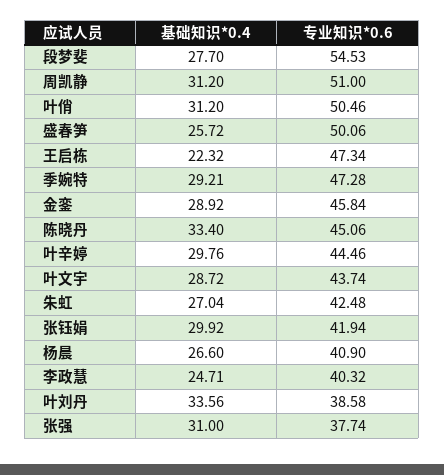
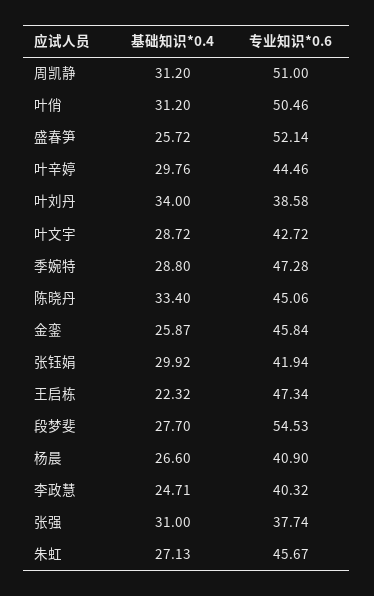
  {
    "基础知识*0.4": {
      "段梦斐": 27.7,
      "周凯静": 31.2,
      "叶俏": 31.2,
      "盛春笋": 25.72,
      "王启栋": 22.32,
-     "季婉特": 29.21,
+     "季婉特": 28.8,
-     "金銮": 28.92,
+     "金銮": 25.87,
      "陈晓丹": 33.4,
      "叶辛婷": 29.76,
      "叶文宇": 28.72,
-     "朱虹": 27.04,
+     "朱虹": 27.13,
      "张钰娟": 29.92,
      "杨晨": 26.6,
      "李政慧": 24.71,
-     "叶刘丹": 33.56,
+     "叶刘丹": 34,
      "张强": 31
    },
    "专业知识*0.6": {
      "段梦斐": 54.53,
      "周凯静": 51,
      "叶俏": 50.46,
-     "盛春笋": 50.06,
+     "盛春笋": 52.14,
      "王启栋": 47.34,
      "季婉特": 47.28,
      "金銮": 45.84,
      "陈晓丹": 45.06,
      "叶辛婷": 44.46,
-     "叶文宇": 43.74,
+     "叶文宇": 42.72,
-     "朱虹": 42.48,
+     "朱虹": 45.67,
      "张钰娟": 41.94,
      "杨晨": 40.9,
      "李政慧": 40.32,
      "叶刘丹": 38.58,
      "张强": 37.74
    }
  }

